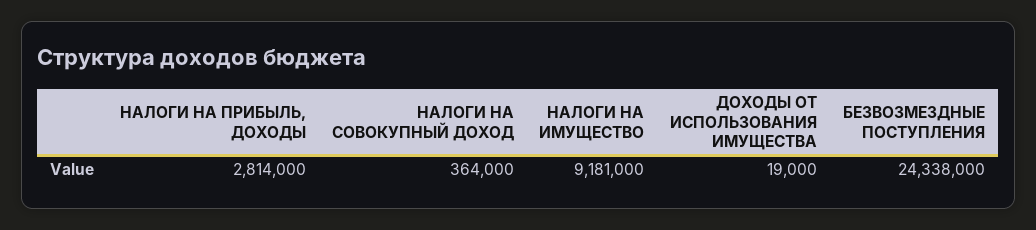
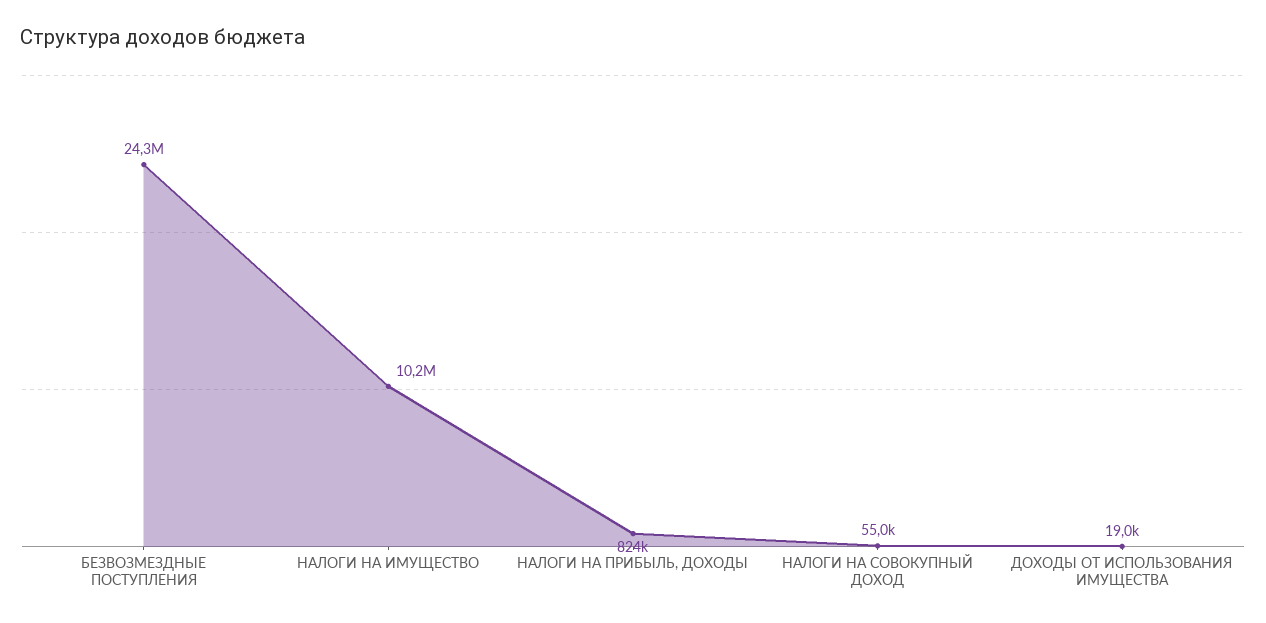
  {
-   "НАЛОГИ НА ПРИБЫЛЬ, ДОХОДЫ": 2814000,
+   "НАЛОГИ НА ПРИБЫЛЬ, ДОХОДЫ": 824000,
-   "НАЛОГИ НА СОВОКУПНЫЙ ДОХОД": 364000,
+   "НАЛОГИ НА СОВОКУПНЫЙ ДОХОД": 55000,
-   "НАЛОГИ НА ИМУЩЕСТВО": 9181000,
+   "НАЛОГИ НА ИМУЩЕСТВО": 10200000,
    "ДОХОДЫ ОТ ИСПОЛЬЗОВАНИЯ ИМУЩЕСТВА": 19000,
    "БЕЗВОЗМЕЗДНЫЕ ПОСТУПЛЕНИЯ": 24338000
  }

